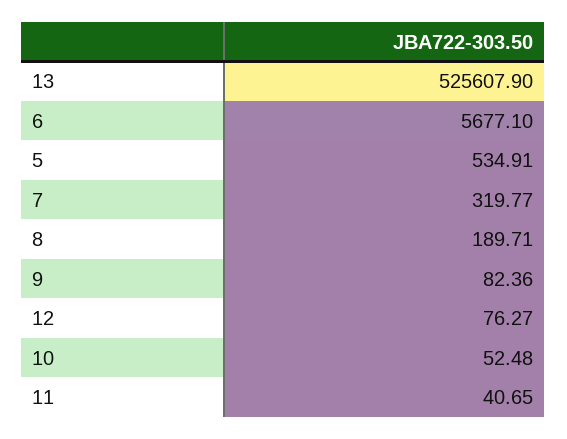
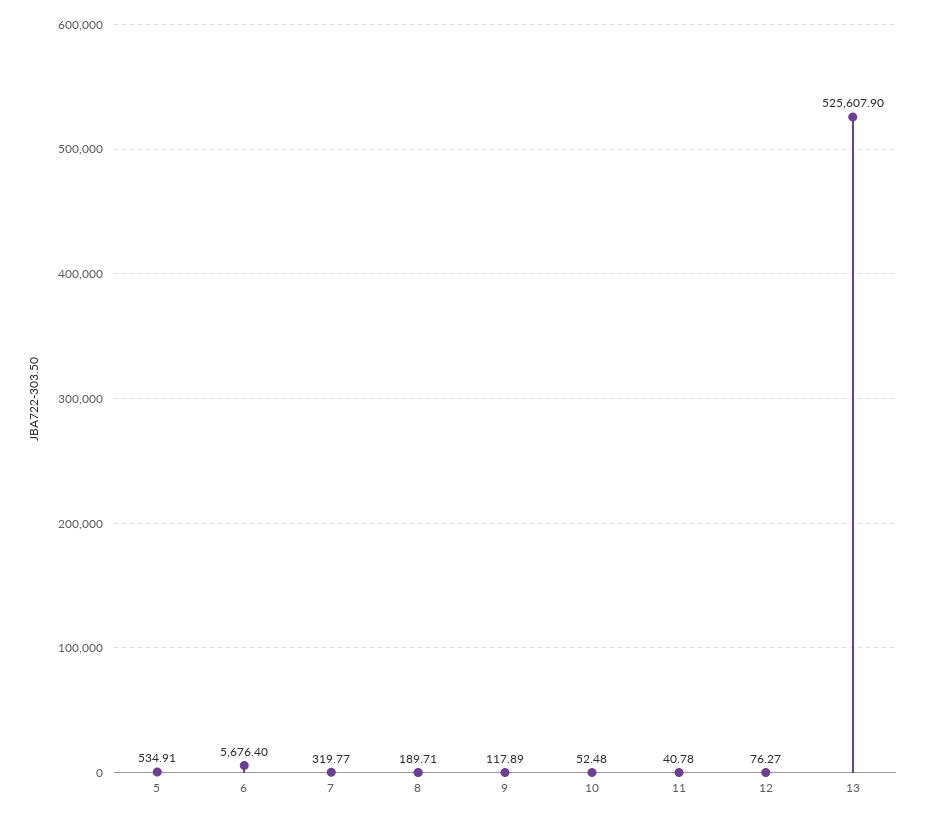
  {
    "13": 525607.9,
-   "6": 5677.1,
+   "6": 5676.4,
    "5": 534.91,
    "7": 319.77,
    "8": 189.71,
-   "9": 82.36,
+   "9": 117.89,
    "12": 76.27,
    "10": 52.48,
-   "11": 40.65
+   "11": 40.78
  }

